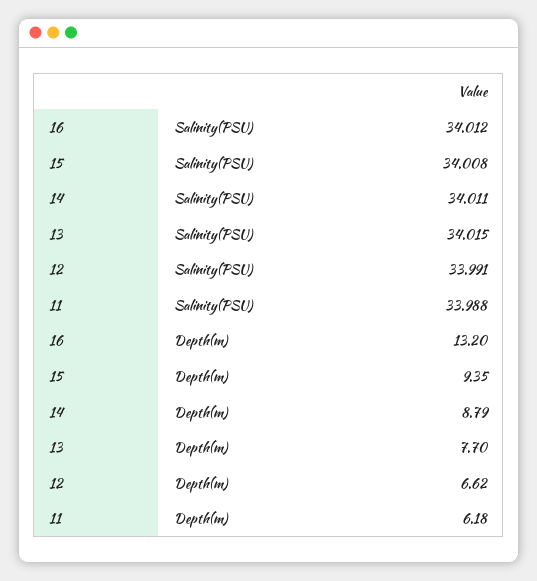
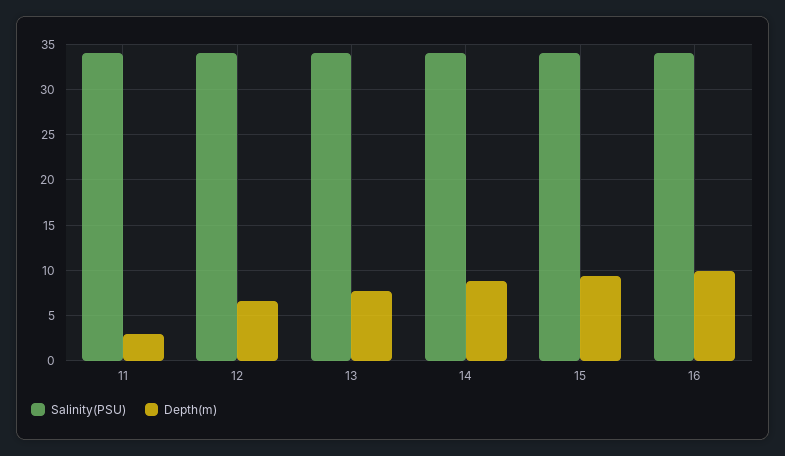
  {
    "Salinity(PSU)": {
      "16": 34.012,
      "15": 34.008,
      "14": 34.011,
      "13": 34.015,
      "12": 33.991,
      "11": 33.988
    },
    "Depth(m)": {
-     "16": 13.2,
+     "16": 10,
      "15": 9.35,
      "14": 8.79,
      "13": 7.7,
      "12": 6.62,
-     "11": 6.18
+     "11": 3
    }
  }

